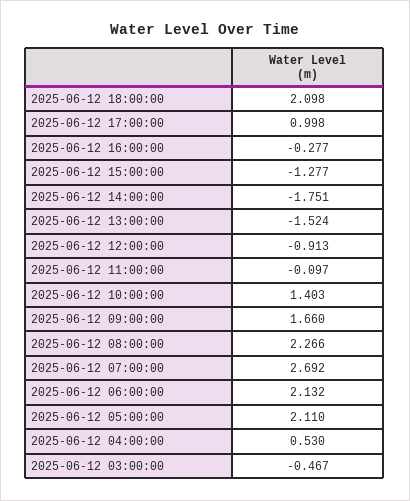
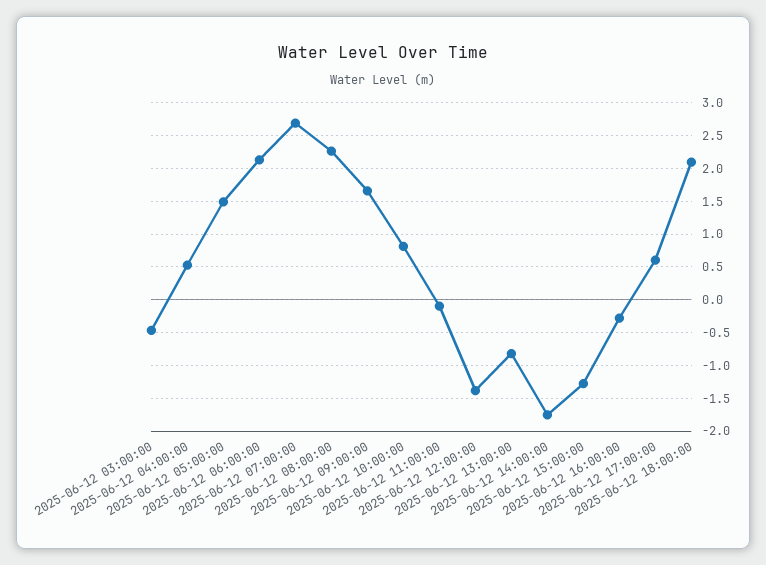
  {
    "2025-06-12 18:00:00": 2.098,
-   "2025-06-12 17:00:00": 0.998,
+   "2025-06-12 17:00:00": 0.6,
    "2025-06-12 16:00:00": -0.277,
    "2025-06-12 15:00:00": -1.277,
    "2025-06-12 14:00:00": -1.751,
-   "2025-06-12 13:00:00": -1.524,
+   "2025-06-12 13:00:00": -0.8,
-   "2025-06-12 12:00:00": -0.913,
+   "2025-06-12 12:00:00": -1.4,
    "2025-06-12 11:00:00": -0.097,
-   "2025-06-12 10:00:00": 1.403,
+   "2025-06-12 10:00:00": 0.8,
    "2025-06-12 09:00:00": 1.66,
    "2025-06-12 08:00:00": 2.266,
    "2025-06-12 07:00:00": 2.692,
    "2025-06-12 06:00:00": 2.132,
-   "2025-06-12 05:00:00": 2.11,
+   "2025-06-12 05:00:00": 1.5,
    "2025-06-12 04:00:00": 0.53,
    "2025-06-12 03:00:00": -0.467
  }

